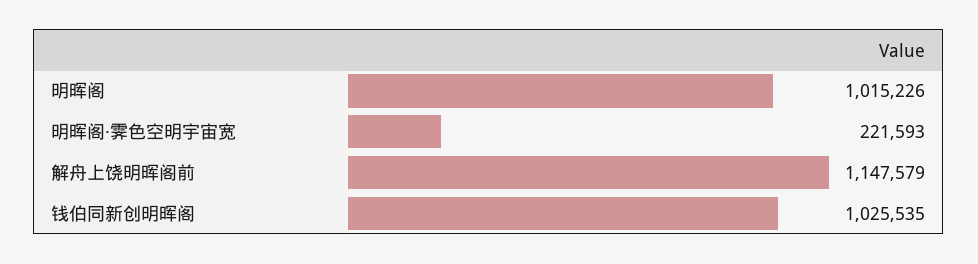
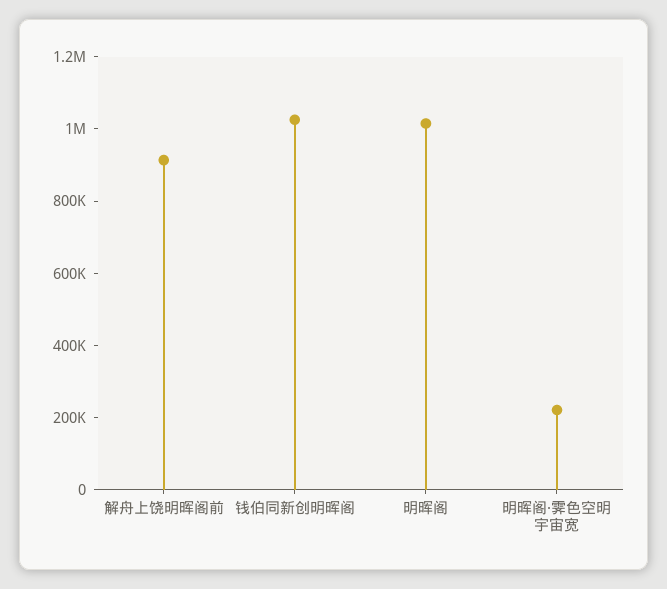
  {
    "明晖阁": 1015226,
    "明晖阁·霁色空明宇宙宽": 221593,
-   "解舟上饶明晖阁前": 1147579,
+   "解舟上饶明晖阁前": 900000,
    "钱伯同新创明晖阁": 1025535
  }

